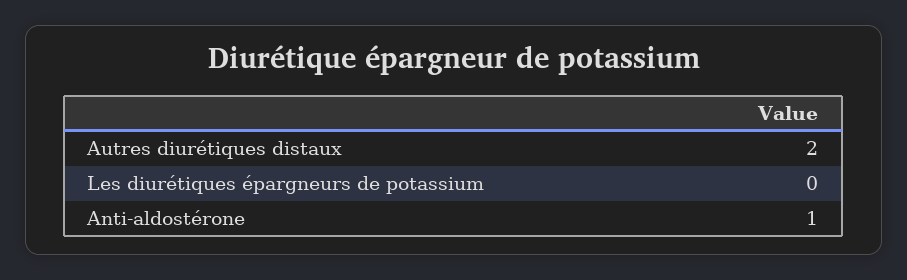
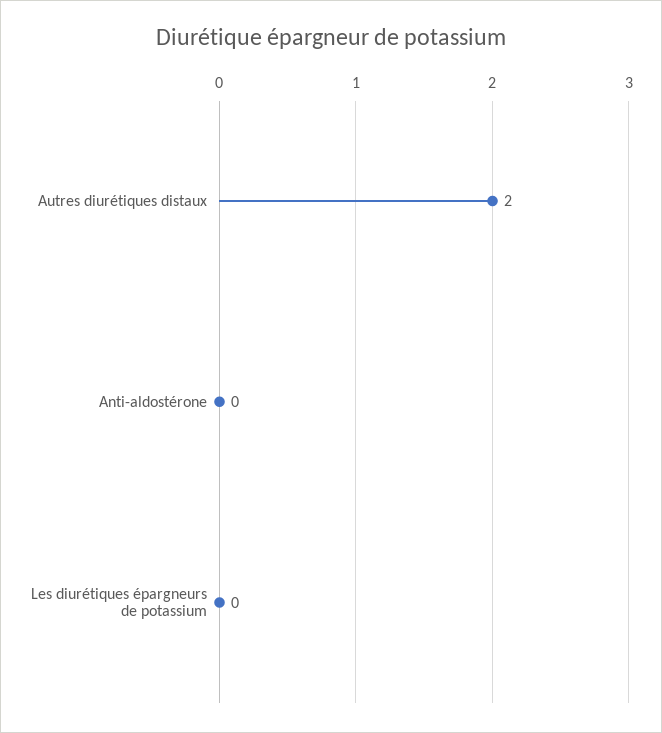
  {
    "Autres diurétiques distaux": 2,
    "Les diurétiques épargneurs de potassium": 0,
-   "Anti-aldostérone": 1
+   "Anti-aldostérone": 0
  }

